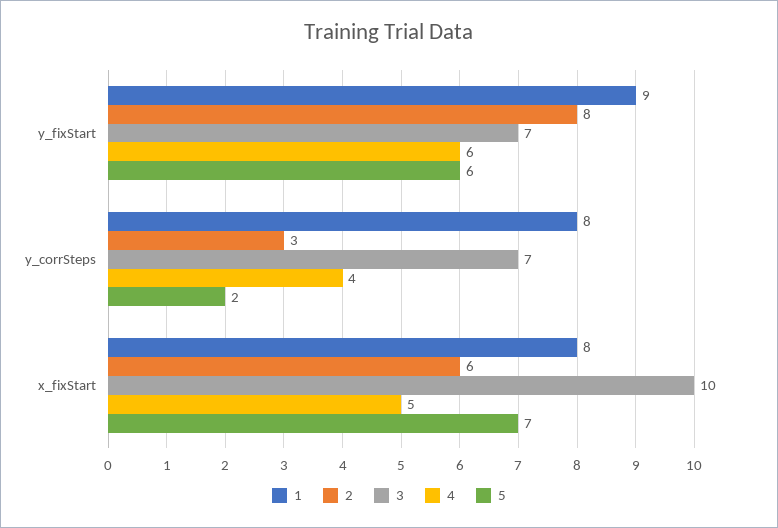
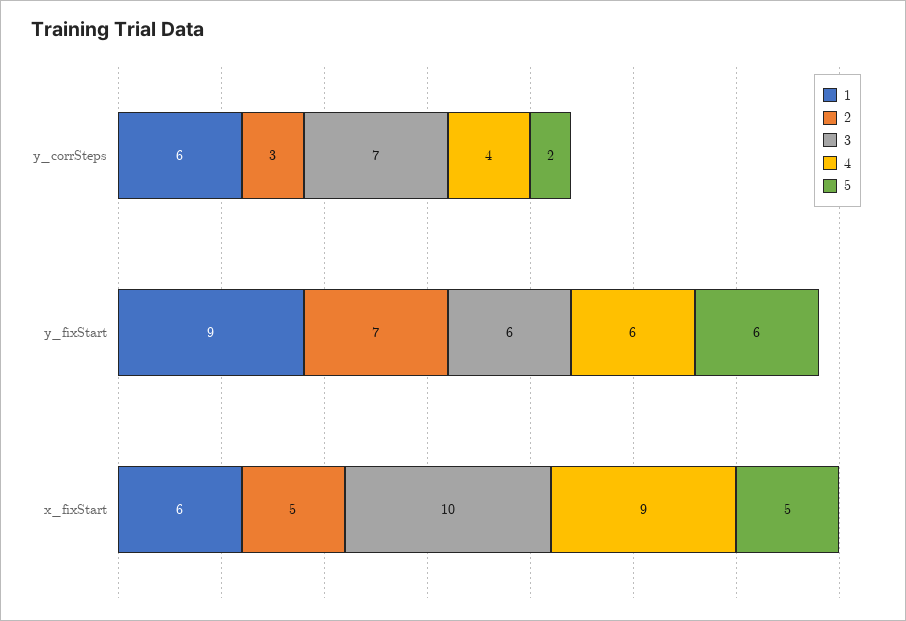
  {
    "1": {
      "y_fixStart": 9,
-     "y_corrSteps": 8,
+     "y_corrSteps": 6,
-     "x_fixStart": 8
+     "x_fixStart": 6
    },
    "2": {
-     "y_fixStart": 8,
+     "y_fixStart": 7,
      "y_corrSteps": 3,
-     "x_fixStart": 6
+     "x_fixStart": 5
    },
    "3": {
-     "y_fixStart": 7,
+     "y_fixStart": 6,
      "y_corrSteps": 7,
      "x_fixStart": 10
    },
    "4": {
      "y_fixStart": 6,
      "y_corrSteps": 4,
-     "x_fixStart": 5
+     "x_fixStart": 9
    },
    "5": {
      "y_fixStart": 6,
      "y_corrSteps": 2,
-     "x_fixStart": 7
+     "x_fixStart": 5
    }
  }

